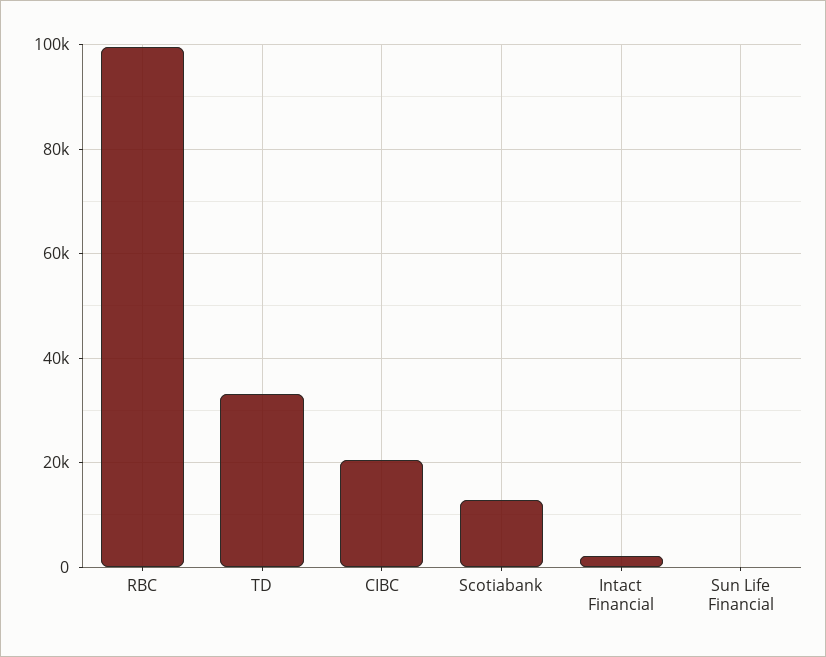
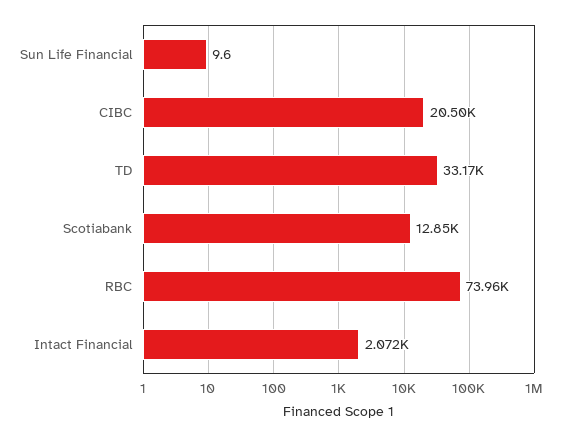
  {
-   "RBC": 100000,
+   "RBC": 73960,
    "TD": 33170,
    "CIBC": 20500,
    "Scotiabank": 12850,
    "Intact Financial": 2072,
    "Sun Life Financial": 9.6
  }

